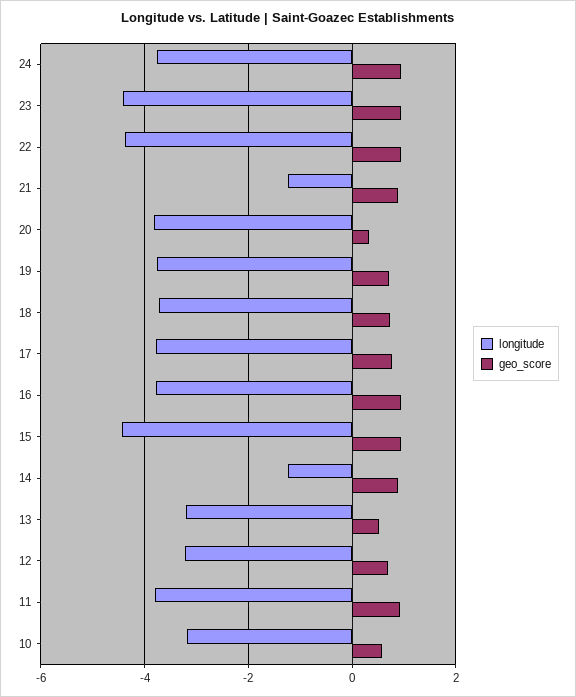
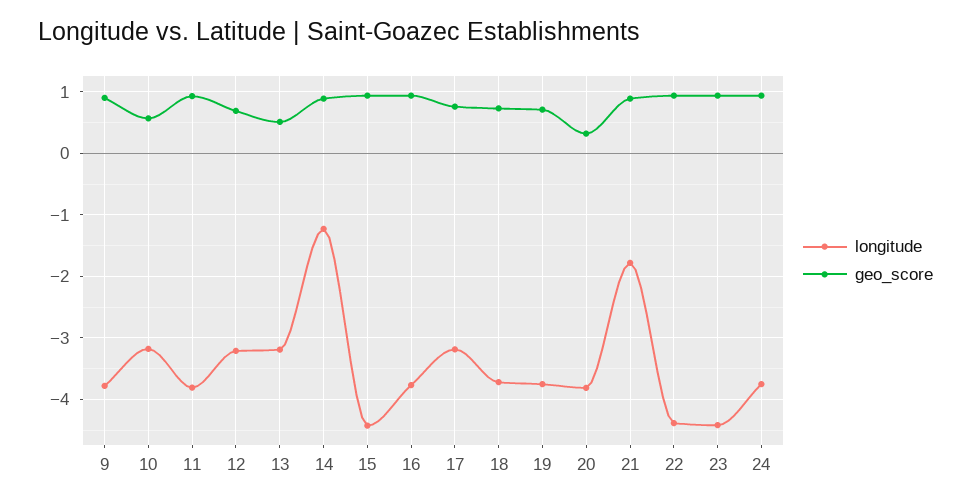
  {
    "longitude": {
      "24": -3.8,
      "23": -4.4,
      "22": -4.4,
-     "21": -1.2,
+     "21": -1.8,
      "20": -3.8,
      "19": -3.8,
      "18": -3.7,
-     "17": -3.8,
+     "17": -3.2,
      "16": -3.8,
      "15": -4.4,
      "14": -1.2,
      "13": -3.2,
      "12": -3.2,
      "11": -3.8,
-     "10": -3.2
+     "10": -3.2,
+     "9": -3.8
    },
    "geo_score": {
      "24": 0.9,
      "23": 0.9,
      "22": 0.9,
      "21": 0.9,
      "20": 0.3,
      "19": 0.7,
      "18": 0.7,
      "17": 0.8,
      "16": 0.9,
      "15": 0.9,
      "14": 0.9,
      "13": 0.5,
      "12": 0.7,
      "11": 0.9,
-     "10": 0.6
+     "10": 0.6,
+     "9": 0.9
    }
  }

